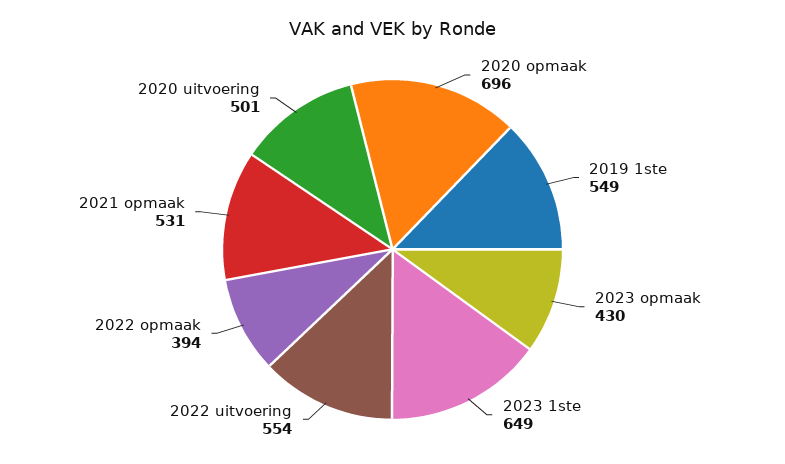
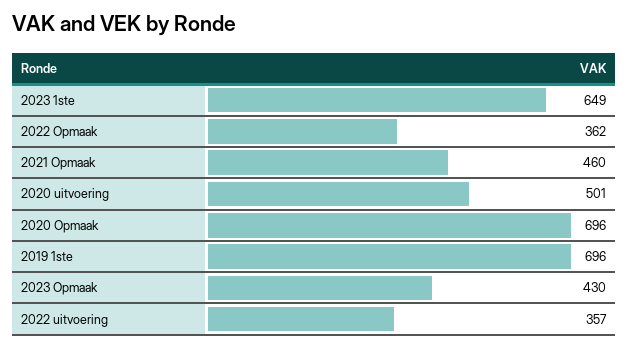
  {
    "2020 opmaak": 696,
-   "2019 1ste": 549,
+   "2019 1ste": 696,
    "2023 opmaak": 430,
    "2023 1ste": 649,
-   "2022 uitvoering": 554,
+   "2022 uitvoering": 357,
-   "2022 opmaak": 394,
+   "2022 opmaak": 362,
-   "2021 opmaak": 531,
+   "2021 opmaak": 460,
    "2020 uitvoering": 501
  }

